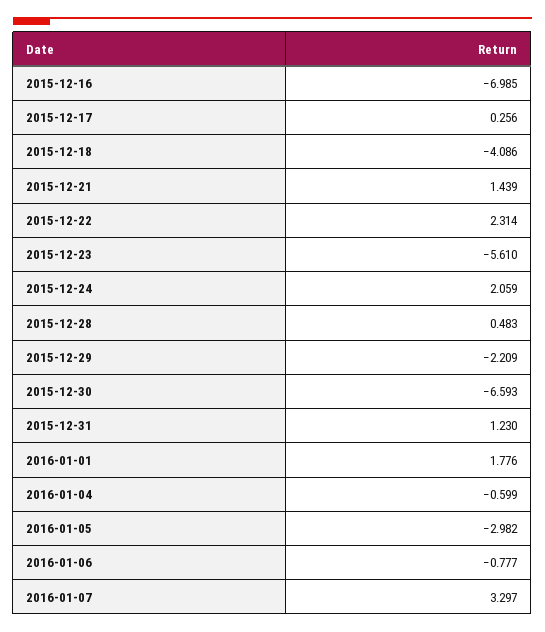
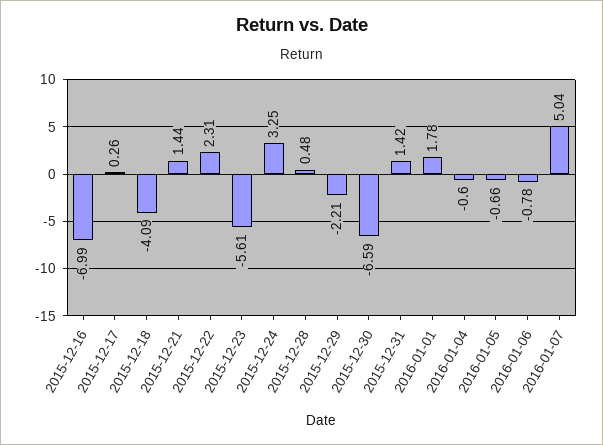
  {
    "2015-12-16": -6.985,
    "2015-12-17": 0.256,
    "2015-12-18": -4.086,
    "2015-12-21": 1.439,
    "2015-12-22": 2.314,
    "2015-12-23": -5.61,
-   "2015-12-24": 2.059,
+   "2015-12-24": 3.25,
    "2015-12-28": 0.483,
    "2015-12-29": -2.209,
    "2015-12-30": -6.593,
-   "2015-12-31": 1.23,
+   "2015-12-31": 1.42,
    "2016-01-01": 1.776,
    "2016-01-04": -0.599,
-   "2016-01-05": -2.982,
+   "2016-01-05": -0.66,
    "2016-01-06": -0.777,
-   "2016-01-07": 3.297
+   "2016-01-07": 5.04
  }

